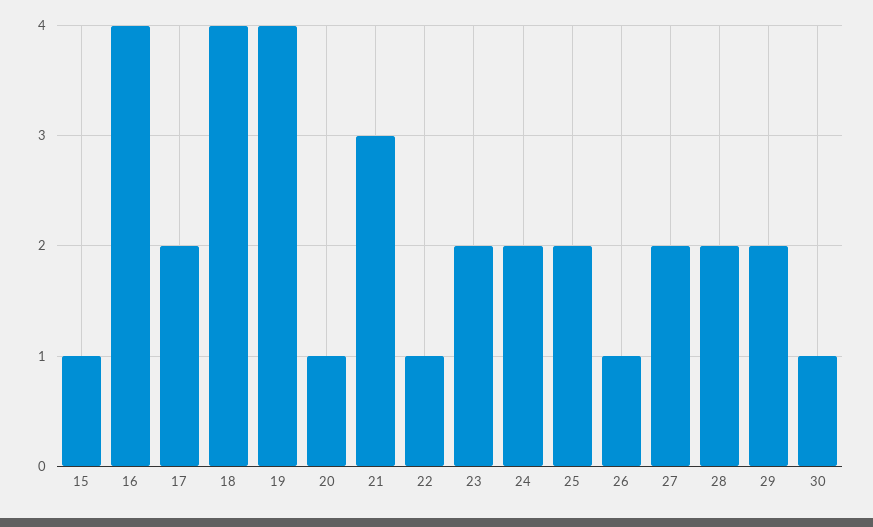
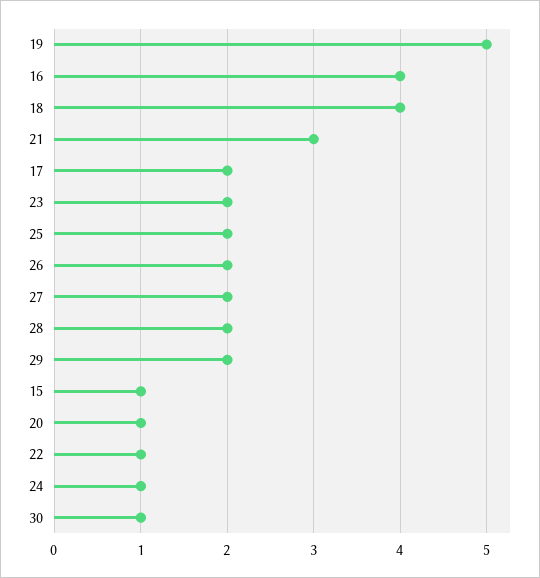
  {
    "15": 1,
    "16": 4,
    "17": 2,
    "18": 4,
-   "19": 4,
+   "19": 5,
    "20": 1,
    "21": 3,
    "22": 1,
    "23": 2,
-   "24": 2,
+   "24": 1,
    "25": 2,
-   "26": 1,
+   "26": 2,
    "27": 2,
    "28": 2,
    "29": 2,
    "30": 1
  }

